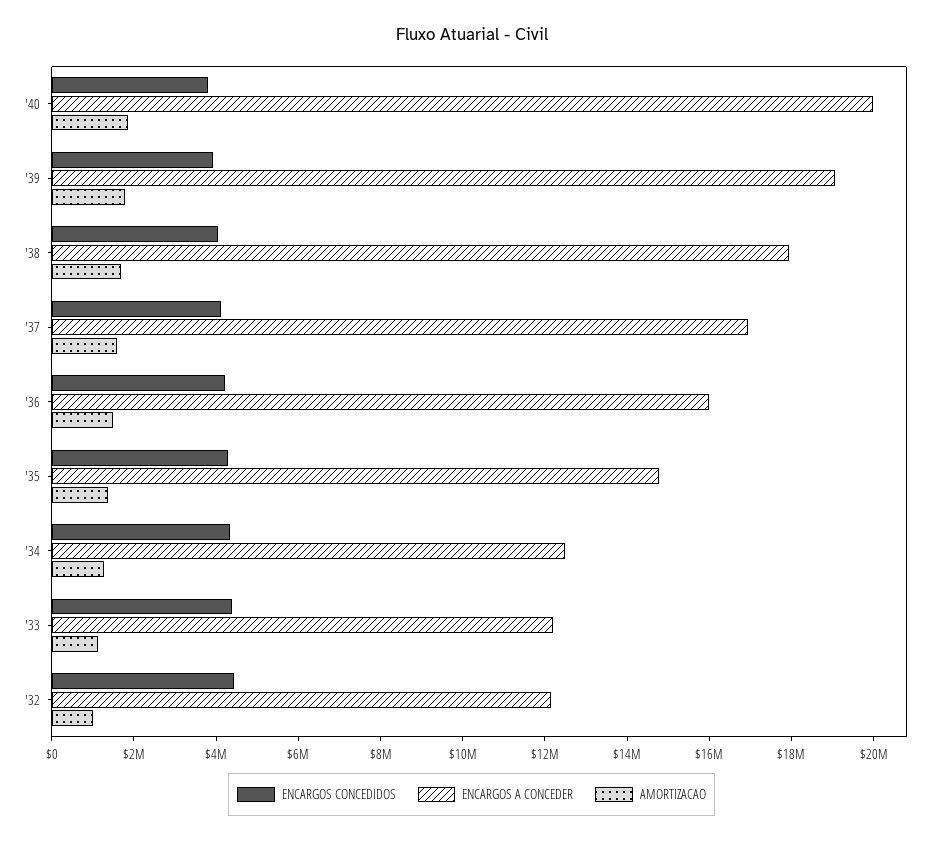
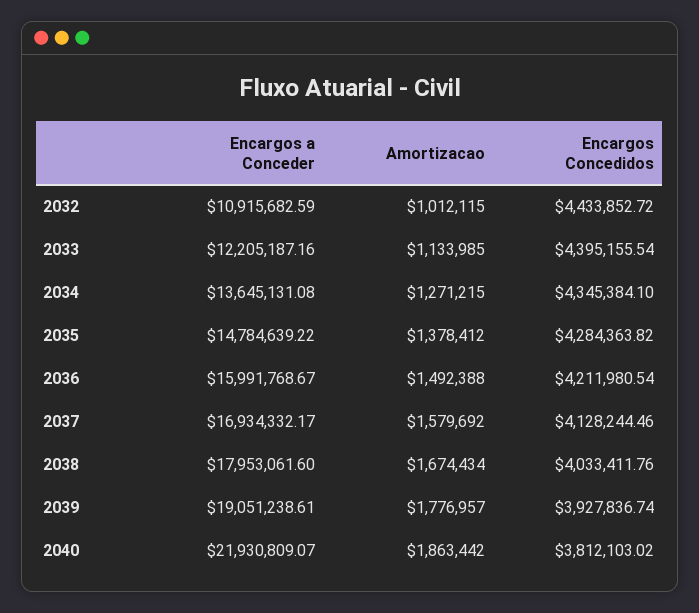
  {
    "ENCARGOS CONCEDIDOS": {
      "'40": 3812103.02,
      "'39": 3927836.74,
      "'38": 4033411.76,
      "'37": 4128244.46,
      "'36": 4211980.54,
      "'35": 4284363.82,
      "'34": 4345384.1,
      "'33": 4395155.54,
      "'32": 4433852.72
    },
    "ENCARGOS A CONCEDER": {
-     "'40": 20000000,
+     "'40": 21930809.07,
      "'39": 19051238.61,
      "'38": 17953061.6,
      "'37": 16934332.17,
      "'36": 15991768.67,
      "'35": 14784639.22,
-     "'34": 12500000,
+     "'34": 13645131.08,
      "'33": 12205187.16,
-     "'32": 12000000
+     "'32": 10915682.59
    },
    "AMORTIZACAO": {
      "'40": 1863442,
      "'39": 1776957,
      "'38": 1674434,
      "'37": 1579692,
      "'36": 1492388,
      "'35": 1378412,
      "'34": 1271215,
      "'33": 1133985,
      "'32": 1012115
    }
  }

